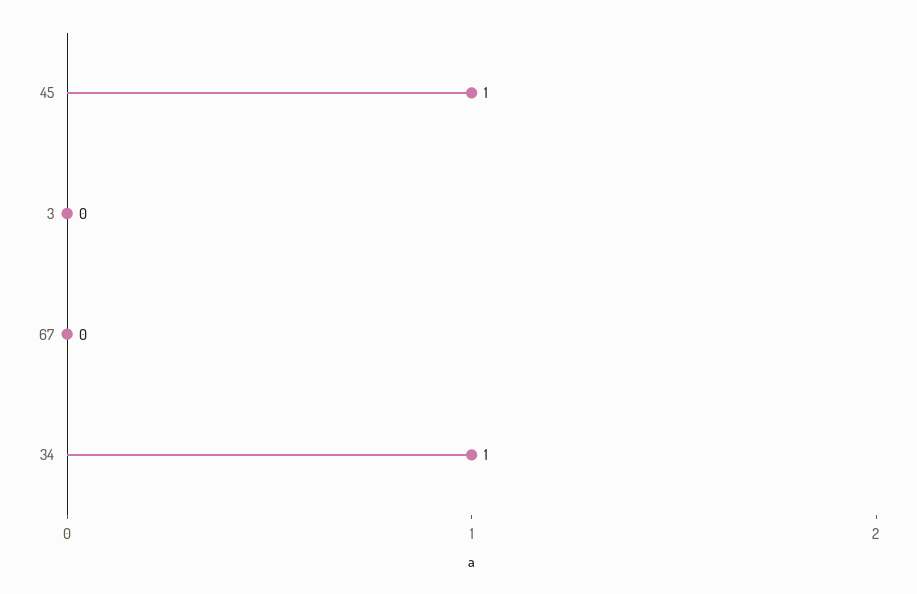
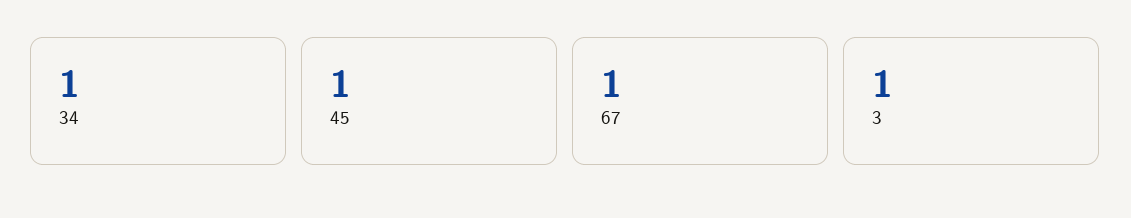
  {
    "45": 1,
-   "3": 0,
+   "3": 1,
-   "67": 0,
+   "67": 1,
    "34": 1
  }

